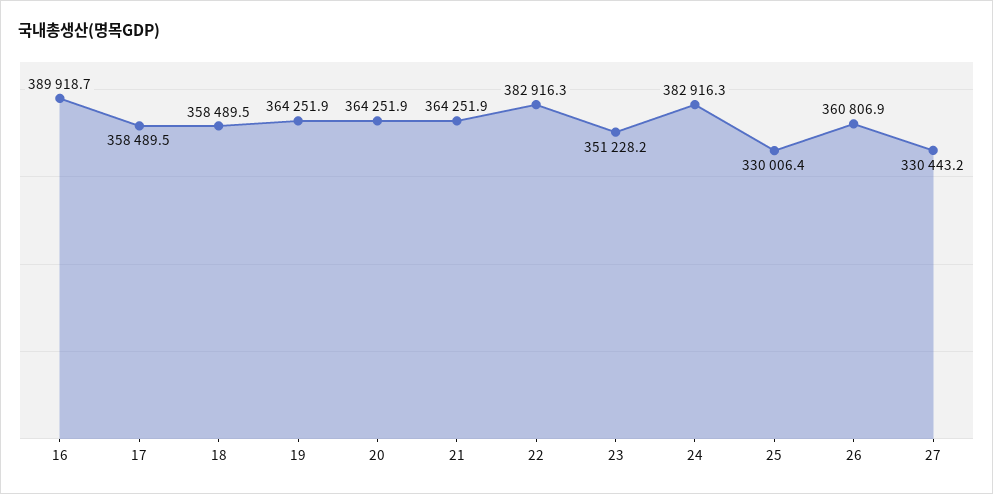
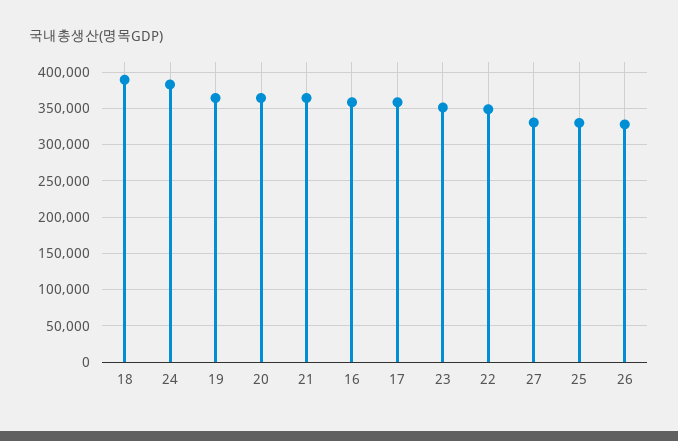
  {
-   "16": 389918.7,
+   "16": 360000,
    "17": 358489.5,
-   "18": 358489.5,
+   "18": 390000,
    "19": 364251.9,
    "20": 364251.9,
    "21": 364251.9,
-   "22": 382916.3,
+   "22": 350000,
    "23": 351228.2,
    "24": 382916.3,
    "25": 330006.4,
-   "26": 360806.9,
+   "26": 330000,
    "27": 330443.2
  }

